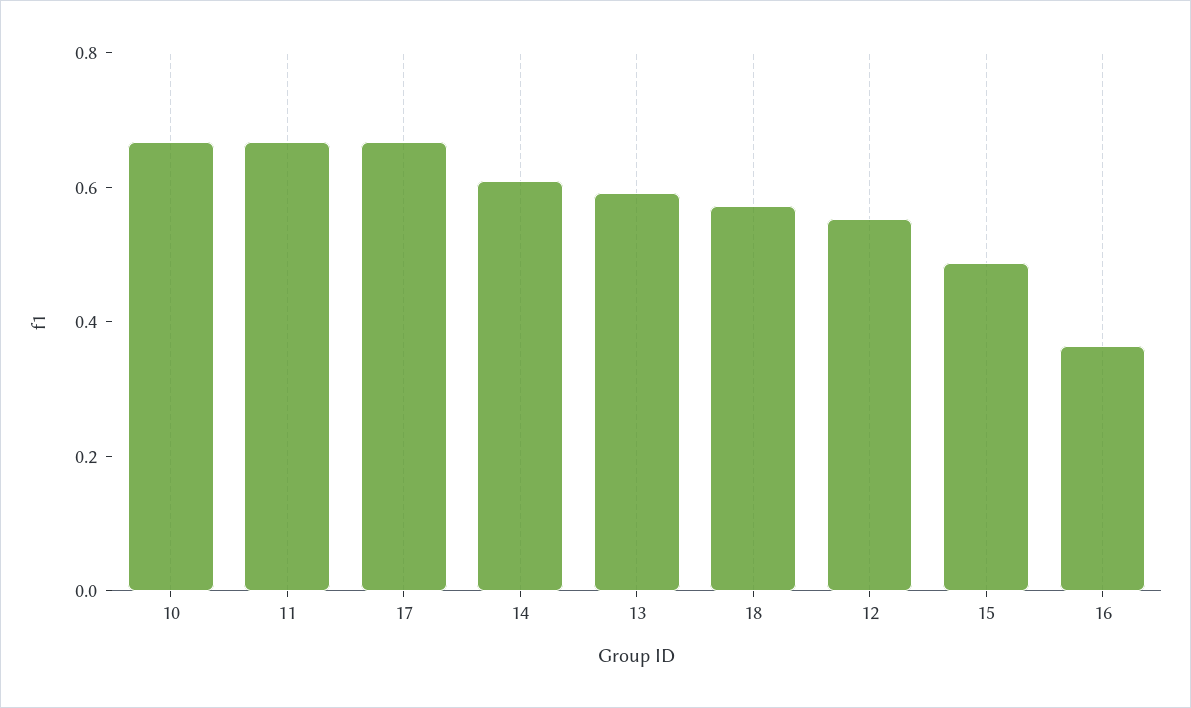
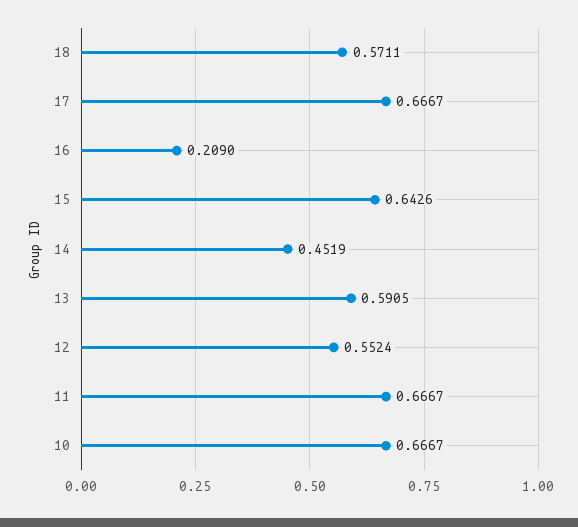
  {
    "10": 0.6667,
    "11": 0.6667,
    "17": 0.6667,
-   "14": 0.6,
+   "14": 0.4519,
    "13": 0.5905,
    "18": 0.5711,
    "12": 0.5524,
-   "15": 0.5,
+   "15": 0.6426,
-   "16": 0.35
+   "16": 0.209
  }

